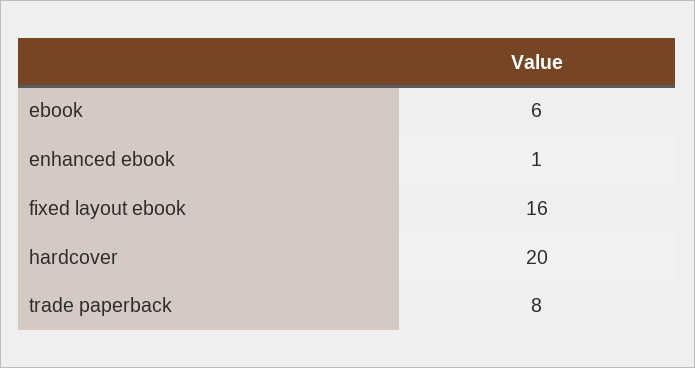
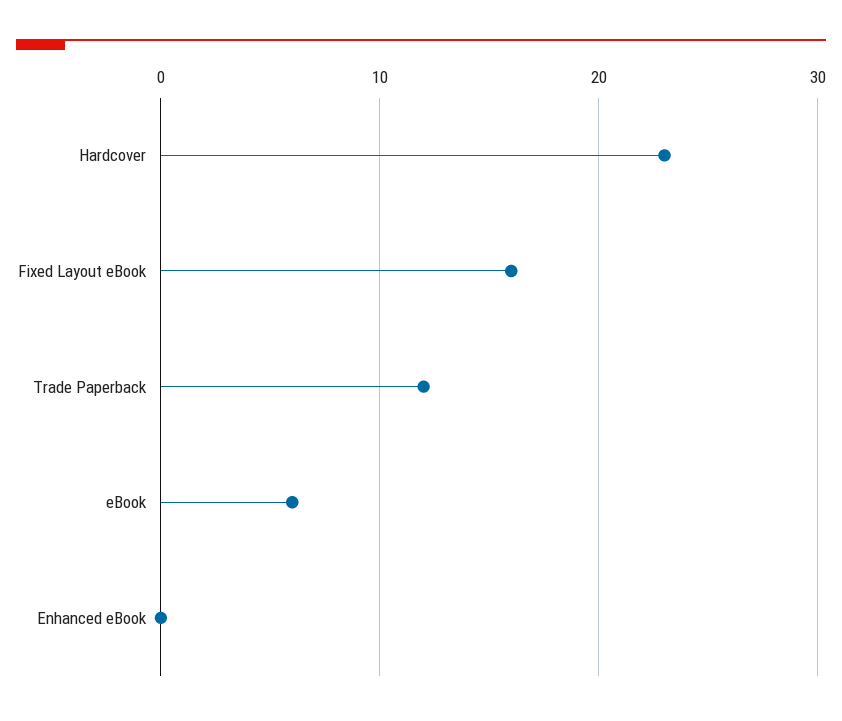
  {
    "ebook": 6,
-   "enhanced ebook": 1,
+   "enhanced ebook": 0,
    "fixed layout ebook": 16,
-   "hardcover": 20,
+   "hardcover": 23,
-   "trade paperback": 8
+   "trade paperback": 12
  }

